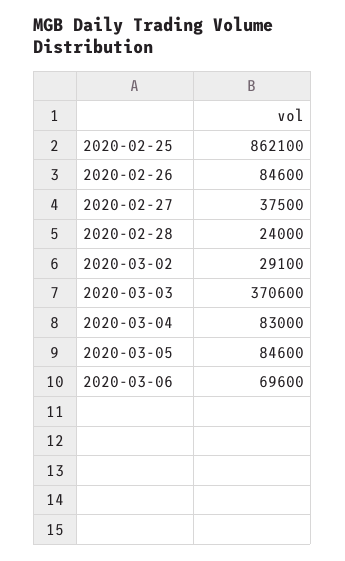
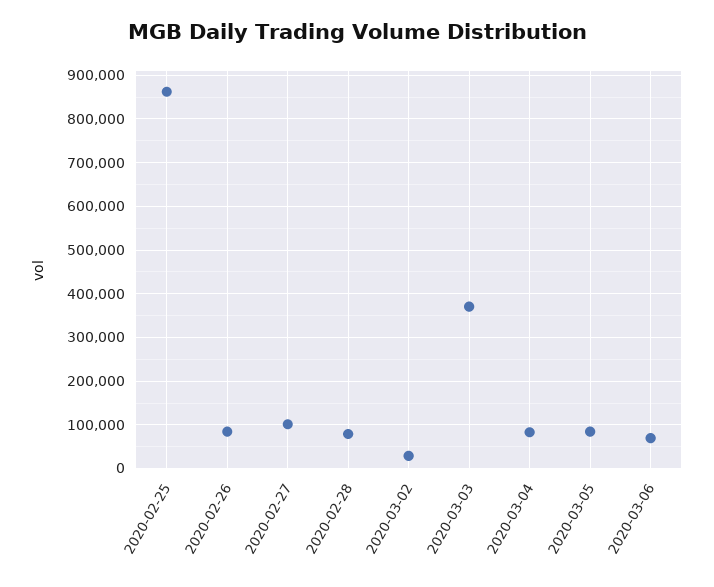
  {
    "2020-02-25": 862100,
    "2020-02-26": 84600,
-   "2020-02-27": 37500,
+   "2020-02-27": 100000,
-   "2020-02-28": 24000,
+   "2020-02-28": 80000,
    "2020-03-02": 29100,
    "2020-03-03": 370600,
    "2020-03-04": 83000,
    "2020-03-05": 84600,
    "2020-03-06": 69600
  }

